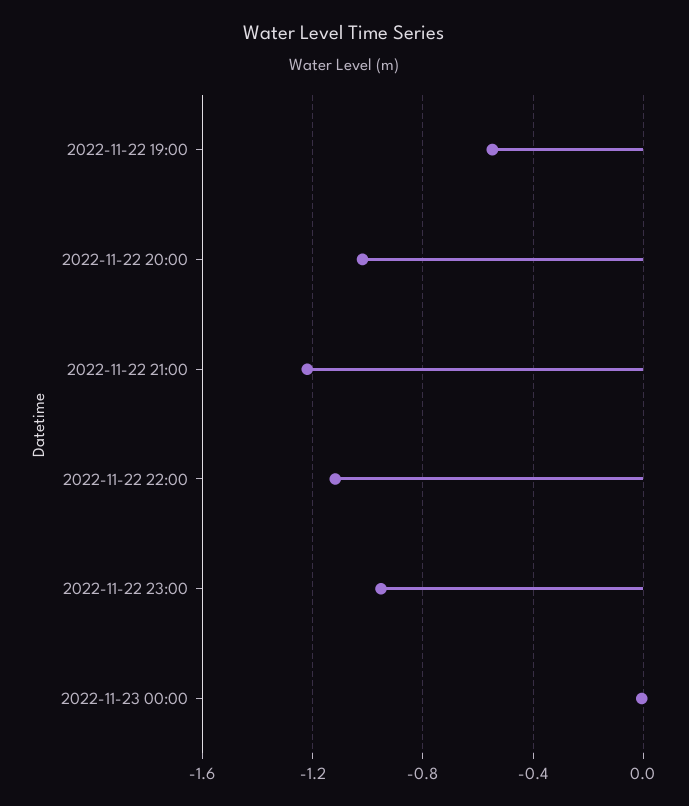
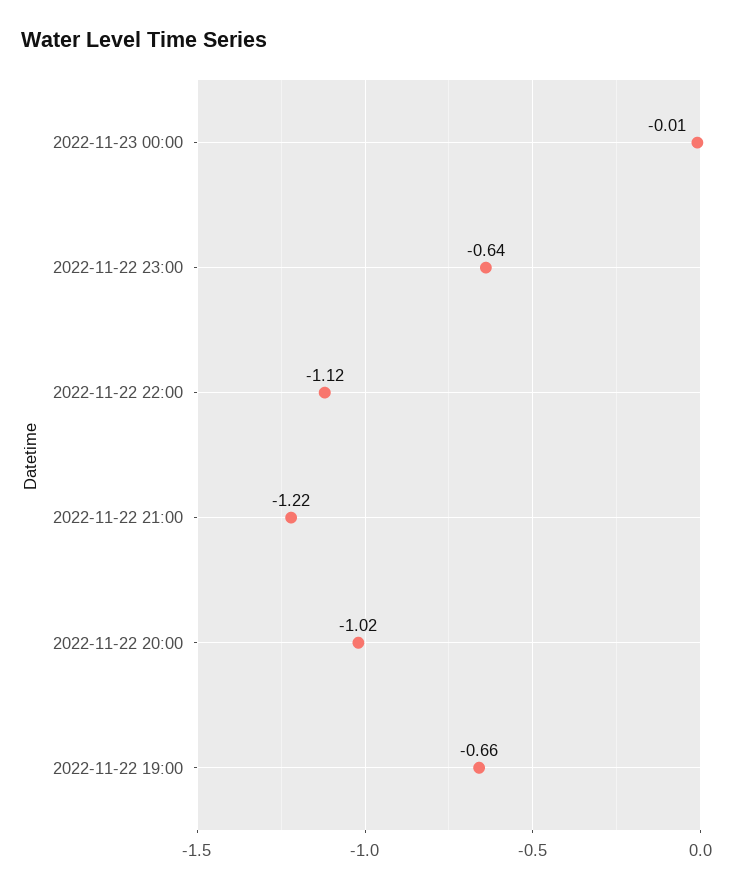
  {
-   "2022-11-22 19:00": -0.55,
+   "2022-11-22 19:00": -0.66,
    "2022-11-22 20:00": -1.02,
    "2022-11-22 21:00": -1.22,
    "2022-11-22 22:00": -1.12,
-   "2022-11-22 23:00": -0.95,
+   "2022-11-22 23:00": -0.64,
    "2022-11-23 00:00": -0.01
  }

